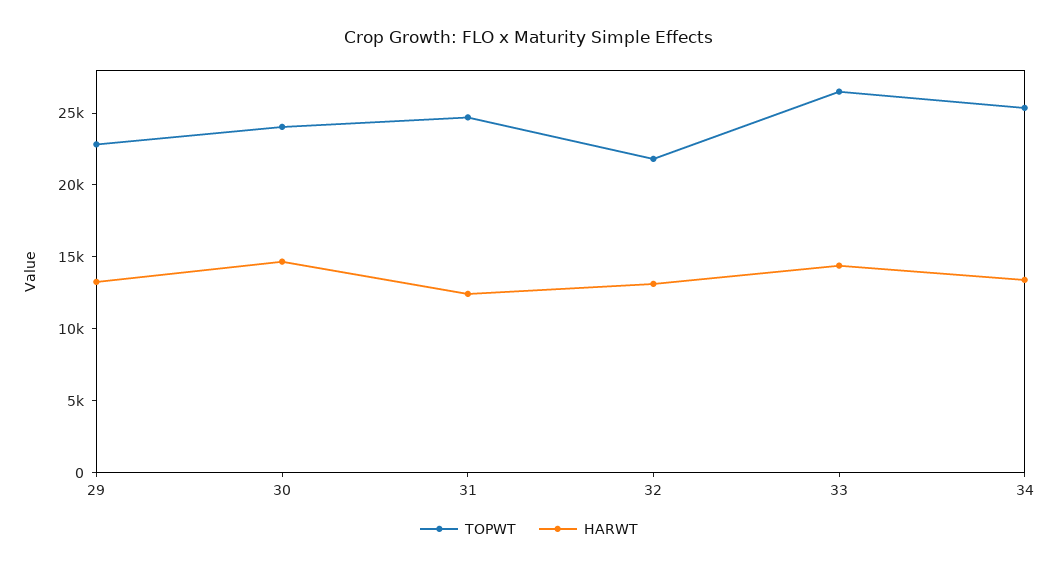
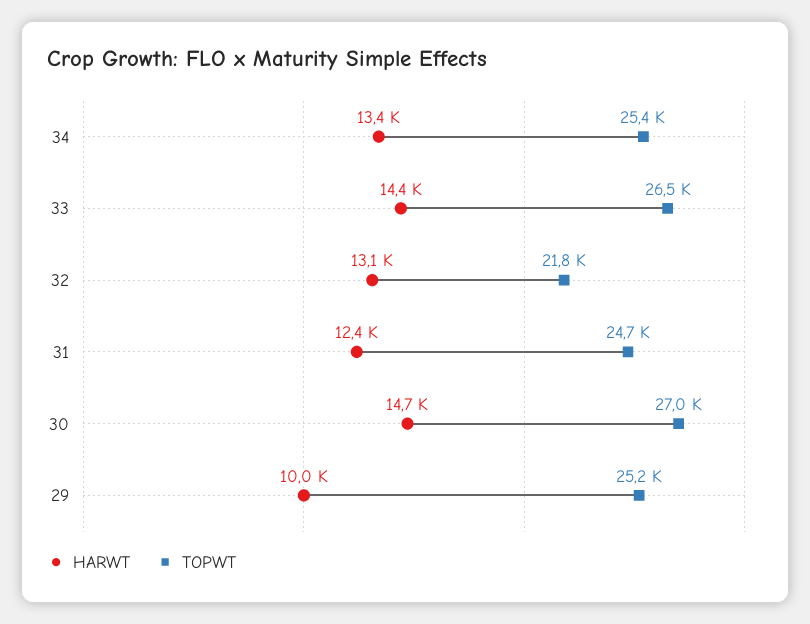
  {
    "TOPWT": {
-     "29": 23000,
+     "29": 25200,
-     "30": 24000,
+     "30": 27000,
      "31": 24700,
      "32": 21800,
      "33": 26500,
      "34": 25400
    },
    "HARWT": {
-     "29": 13000,
+     "29": 10000,
      "30": 14700,
      "31": 12400,
      "32": 13100,
      "33": 14400,
      "34": 13400
    }
  }

